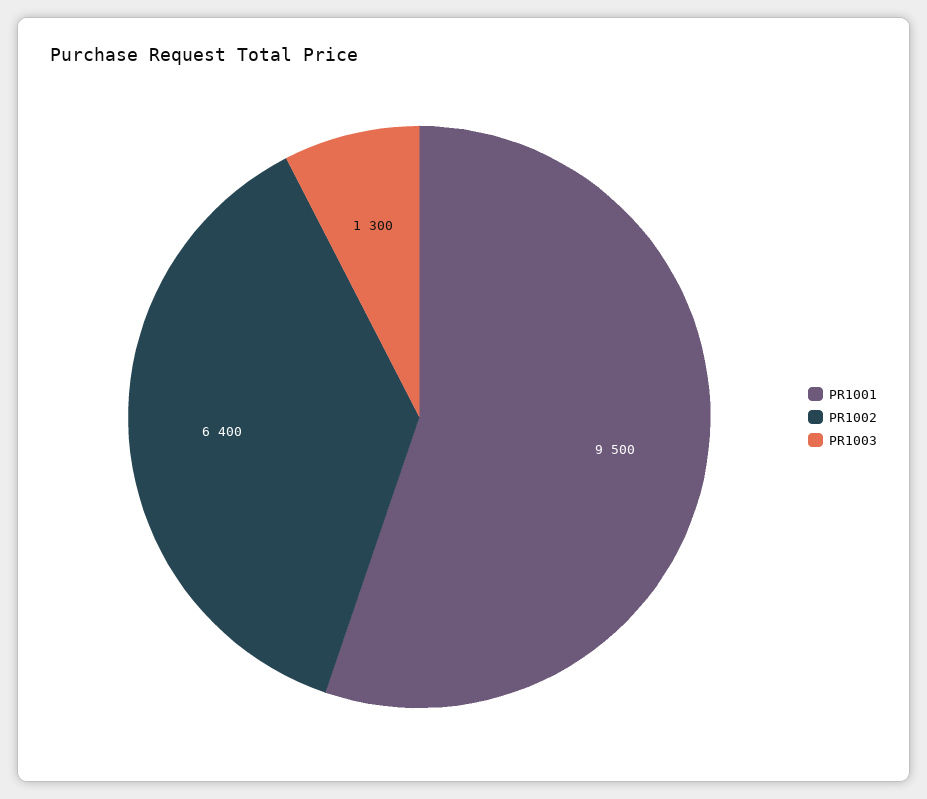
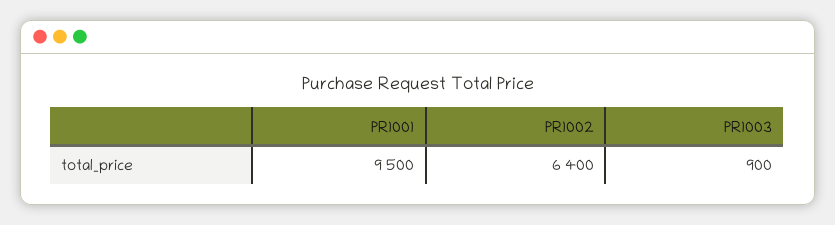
  {
    "PR1001": 9500,
    "PR1002": 6400,
-   "PR1003": 1300
+   "PR1003": 900
  }

